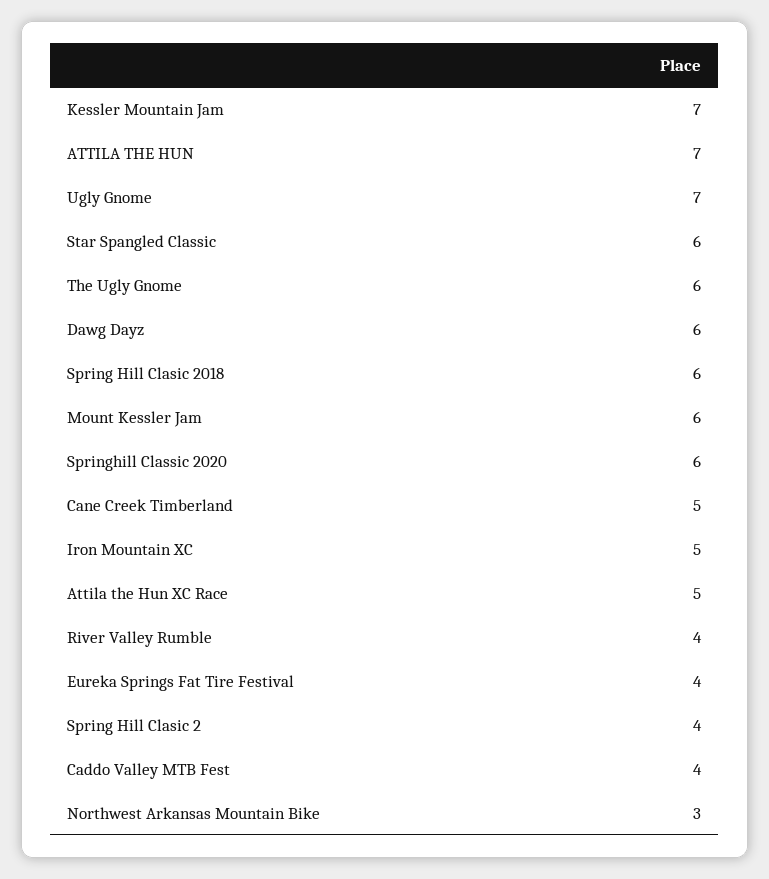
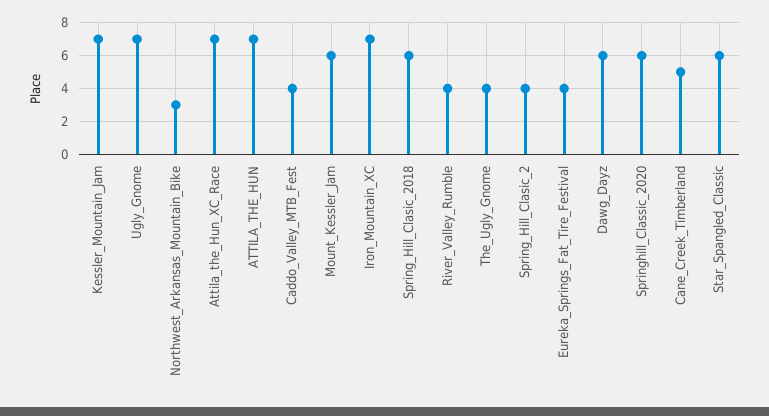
  {
    "Kessler Mountain Jam": 7,
    "ATTILA THE HUN": 7,
    "Ugly Gnome": 7,
    "Star Spangled Classic": 6,
-   "The Ugly Gnome": 6,
+   "The Ugly Gnome": 4,
    "Dawg Dayz": 6,
    "Spring Hill Clasic 2018": 6,
    "Mount Kessler Jam": 6,
    "Springhill Classic 2020": 6,
    "Cane Creek Timberland": 5,
-   "Iron Mountain XC": 5,
+   "Iron Mountain XC": 7,
-   "Attila the Hun XC Race": 5,
+   "Attila the Hun XC Race": 7,
    "River Valley Rumble": 4,
    "Eureka Springs Fat Tire Festival": 4,
    "Spring Hill Clasic 2": 4,
    "Caddo Valley MTB Fest": 4,
    "Northwest Arkansas Mountain Bike": 3
  }

